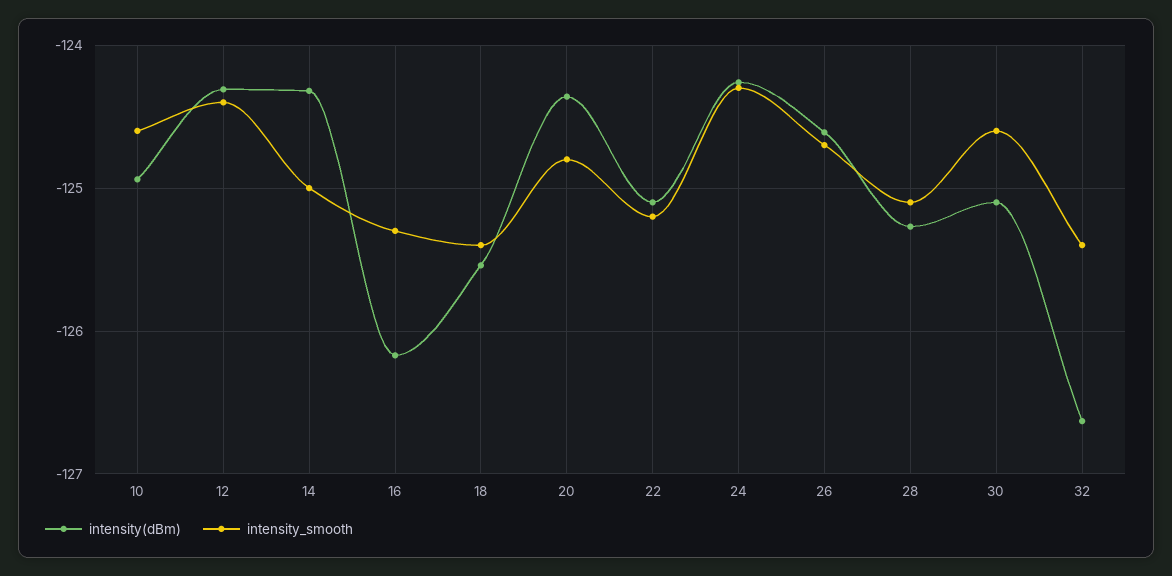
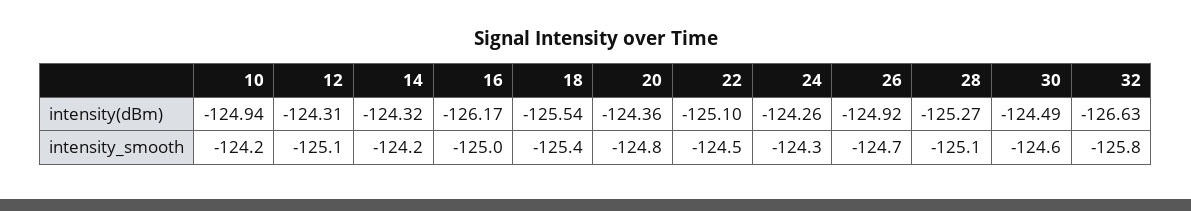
  {
    "intensity(dBm)": {
      "10": -124.94,
      "12": -124.31,
      "14": -124.32,
      "16": -126.17,
      "18": -125.54,
      "20": -124.36,
      "22": -125.1,
      "24": -124.26,
-     "26": -124.6,
+     "26": -124.92,
      "28": -125.27,
-     "30": -125.1,
+     "30": -124.49,
      "32": -126.63
    },
    "intensity_smooth": {
-     "10": -124.6,
+     "10": -124.2,
-     "12": -124.4,
+     "12": -125.1,
-     "14": -125,
+     "14": -124.2,
-     "16": -125.3,
+     "16": -125,
      "18": -125.4,
      "20": -124.8,
-     "22": -125.2,
+     "22": -124.5,
      "24": -124.3,
      "26": -124.7,
      "28": -125.1,
      "30": -124.6,
-     "32": -125.4
+     "32": -125.8
    }
  }

